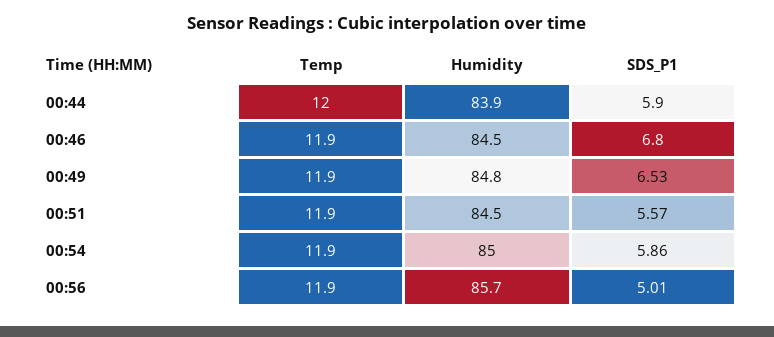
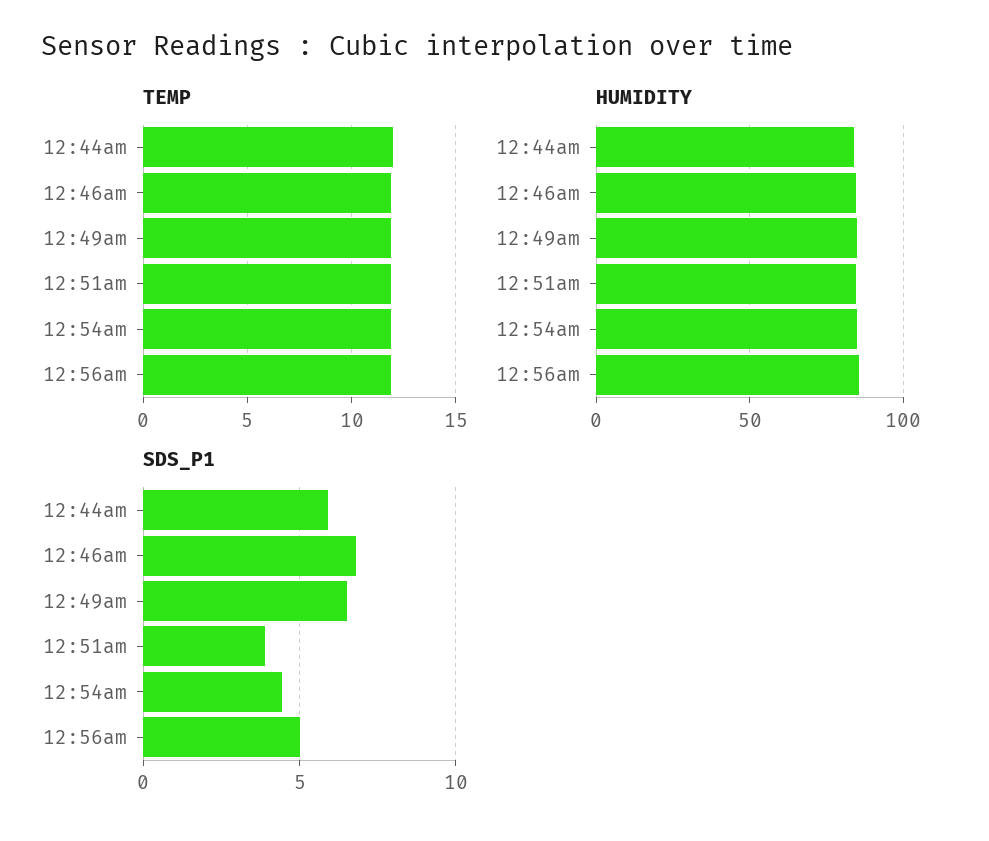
  {
    "Temp": {
      "00:44": 12,
      "00:46": 11.9,
      "00:49": 11.9,
      "00:51": 11.9,
      "00:54": 11.9,
      "00:56": 11.9
    },
    "Humidity": {
      "00:44": 83.9,
      "00:46": 84.5,
      "00:49": 84.8,
      "00:51": 84.5,
      "00:54": 85,
      "00:56": 85.7
    },
    "SDS_P1": {
      "00:44": 5.9,
      "00:46": 6.8,
      "00:49": 6.53,
-     "00:51": 5.57,
+     "00:51": 4,
-     "00:54": 5.86,
+     "00:54": 4.5,
      "00:56": 5.01
    }
  }

